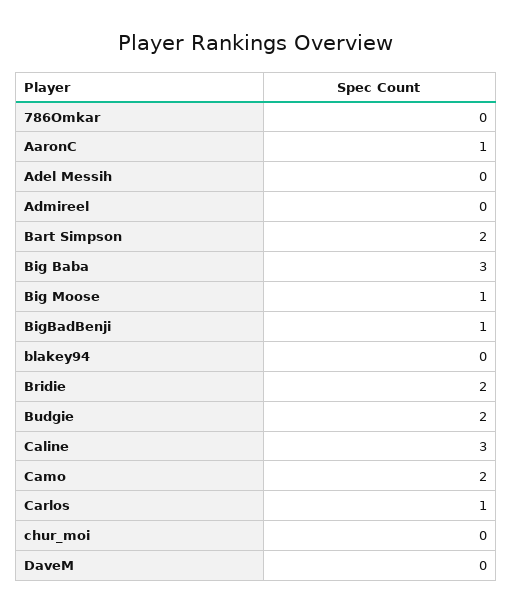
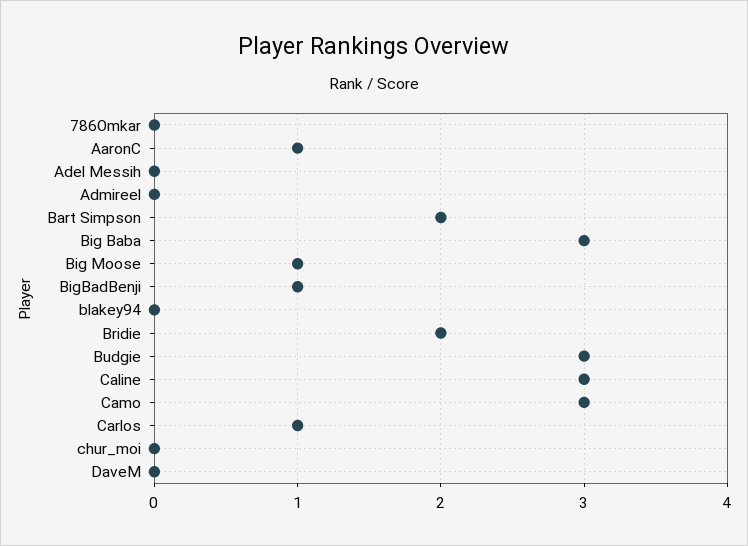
  {
    "786Omkar": 0,
    "AaronC": 1,
    "Adel Messih": 0,
    "Admireel": 0,
    "Bart Simpson": 2,
    "Big Baba": 3,
    "Big Moose": 1,
    "BigBadBenji": 1,
    "blakey94": 0,
    "Bridie": 2,
-   "Budgie": 2,
+   "Budgie": 3,
    "Caline": 3,
-   "Camo": 2,
+   "Camo": 3,
    "Carlos": 1,
    "chur_moi": 0,
    "DaveM": 0
  }

